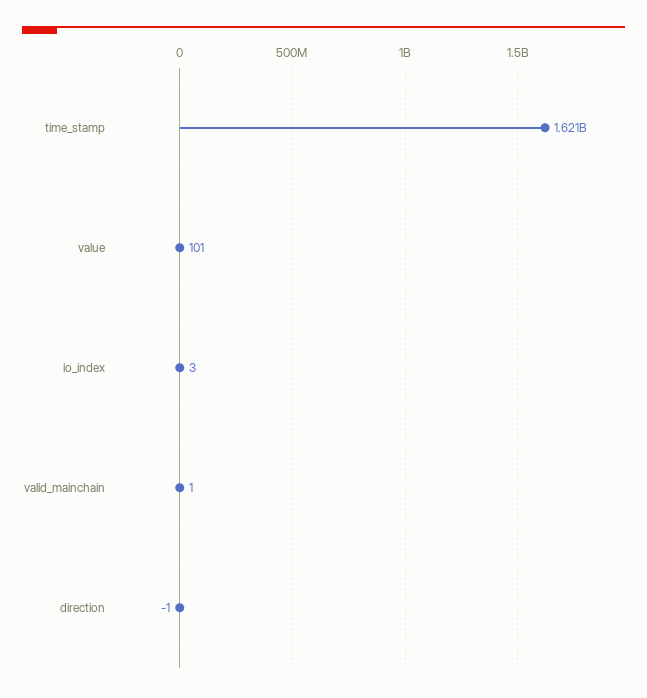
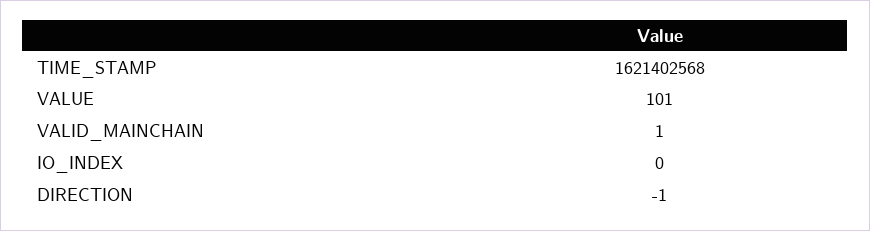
  {
    "time_stamp": 1621402568,
    "value": 101,
-   "io_index": 3,
+   "io_index": 0,
    "valid_mainchain": 1,
    "direction": -1
  }

